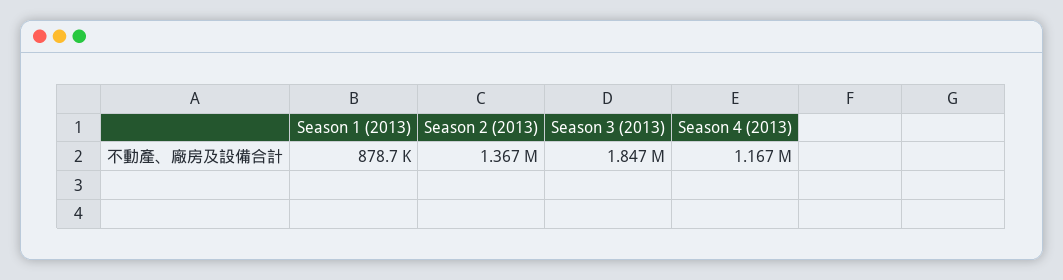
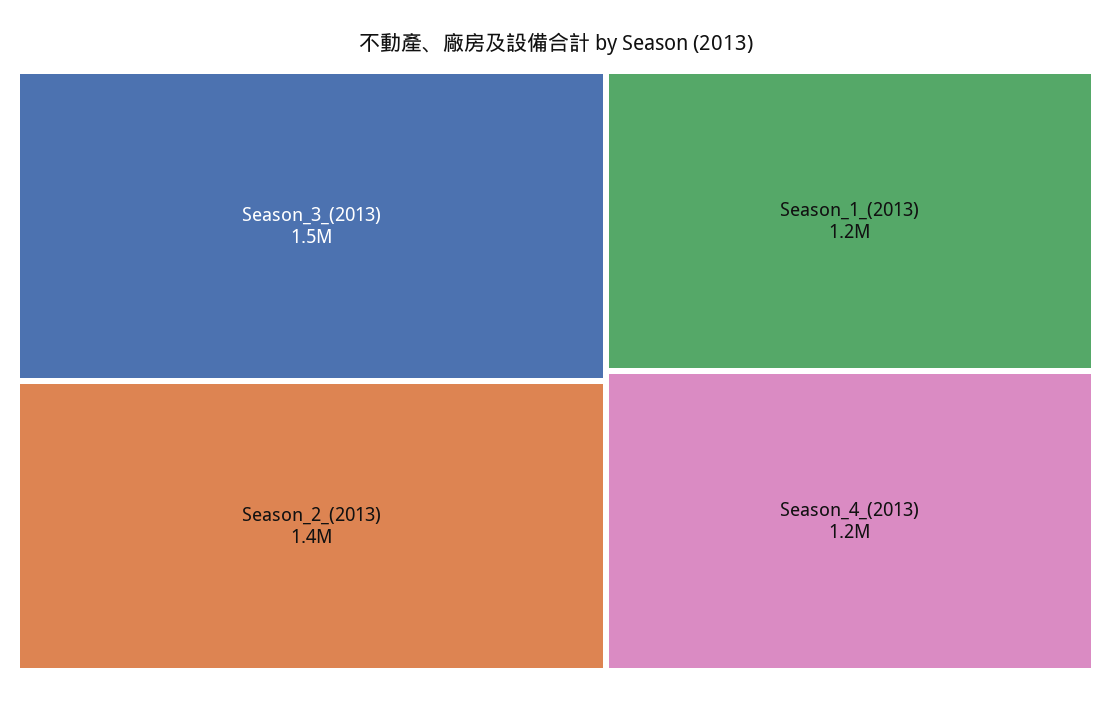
  {
-   "Season 1 (2013)": 878700,
+   "Season 1 (2013)": 1200000,
    "Season 2 (2013)": 1367000,
-   "Season 3 (2013)": 1847000,
+   "Season 3 (2013)": 1500000,
    "Season 4 (2013)": 1167000
  }

